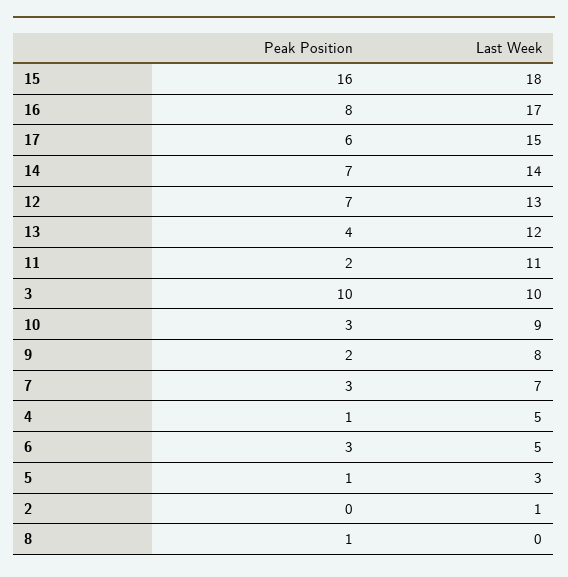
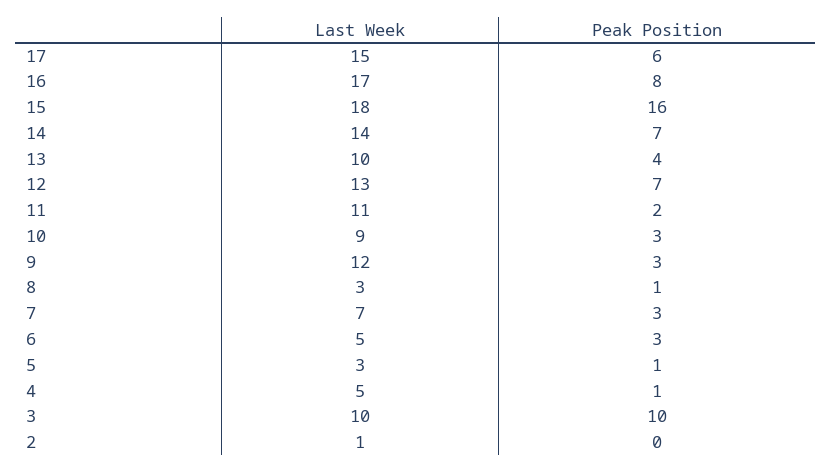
  {
    "Peak Position": {
      "15": 16,
      "16": 8,
      "17": 6,
      "14": 7,
      "12": 7,
      "13": 4,
      "11": 2,
      "3": 10,
      "10": 3,
-     "9": 2,
+     "9": 3,
      "7": 3,
      "4": 1,
      "6": 3,
      "5": 1,
      "2": 0,
      "8": 1
    },
    "Last Week": {
      "15": 18,
      "16": 17,
      "17": 15,
      "14": 14,
      "12": 13,
-     "13": 12,
+     "13": 10,
      "11": 11,
      "3": 10,
      "10": 9,
-     "9": 8,
+     "9": 12,
      "7": 7,
      "4": 5,
      "6": 5,
      "5": 3,
      "2": 1,
-     "8": 0
+     "8": 3
    }
  }

